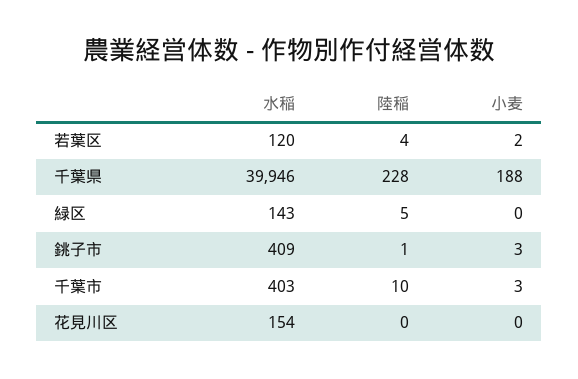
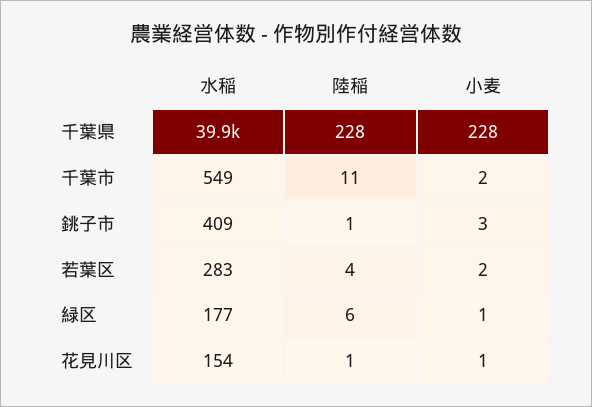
  {
    "水稲": {
-     "若葉区": 120,
+     "若葉区": 283,
      "千葉県": 39946,
-     "緑区": 143,
+     "緑区": 177,
      "銚子市": 409,
-     "千葉市": 403,
+     "千葉市": 549,
      "花見川区": 154
    },
    "陸稲": {
      "若葉区": 4,
      "千葉県": 228,
-     "緑区": 5,
+     "緑区": 6,
      "銚子市": 1,
-     "千葉市": 10,
+     "千葉市": 11,
-     "花見川区": 0
+     "花見川区": 1
    },
    "小麦": {
      "若葉区": 2,
-     "千葉県": 188,
+     "千葉県": 228,
-     "緑区": 0,
+     "緑区": 1,
      "銚子市": 3,
-     "千葉市": 3,
+     "千葉市": 2,
-     "花見川区": 0
+     "花見川区": 1
    }
  }

